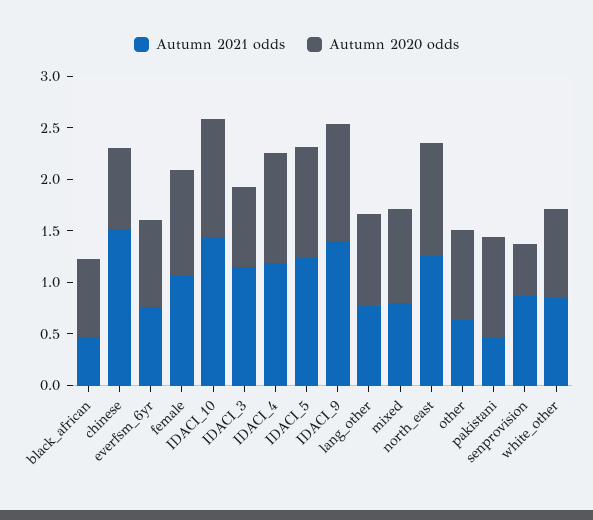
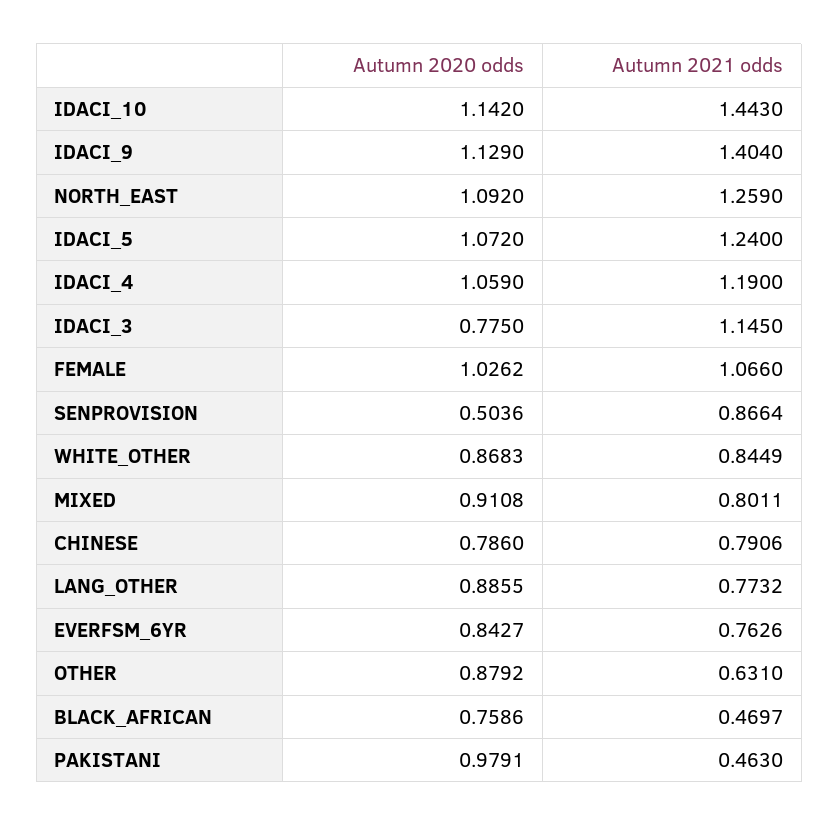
  {
    "Autumn 2021 odds": {
      "black_african": 0.4697,
-     "chinese": 1.5,
+     "chinese": 0.7906,
      "everfsm_6yr": 0.7626,
      "female": 1.066,
      "IDACI_10": 1.443,
      "IDACI_3": 1.145,
      "IDACI_4": 1.19,
      "IDACI_5": 1.24,
      "IDACI_9": 1.404,
      "lang_other": 0.7732,
      "mixed": 0.8011,
      "north_east": 1.259,
      "other": 0.631,
      "pakistani": 0.463,
      "senprovision": 0.8664,
      "white_other": 0.8449
    },
    "Autumn 2020 odds": {
      "black_african": 0.7586,
      "chinese": 0.786,
      "everfsm_6yr": 0.8427,
      "female": 1.0262,
      "IDACI_10": 1.142,
      "IDACI_3": 0.775,
      "IDACI_4": 1.059,
      "IDACI_5": 1.072,
      "IDACI_9": 1.129,
      "lang_other": 0.8855,
      "mixed": 0.9108,
      "north_east": 1.092,
      "other": 0.8792,
      "pakistani": 0.9791,
      "senprovision": 0.5036,
      "white_other": 0.8683
    }
  }

